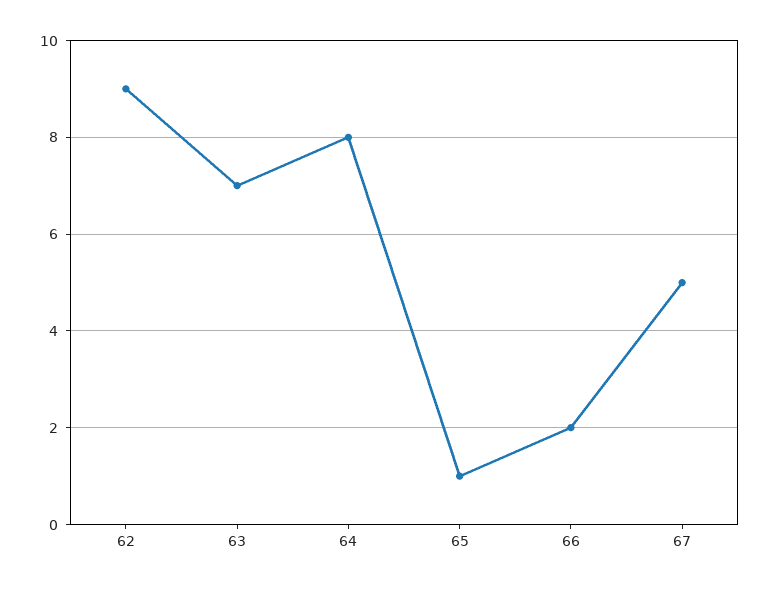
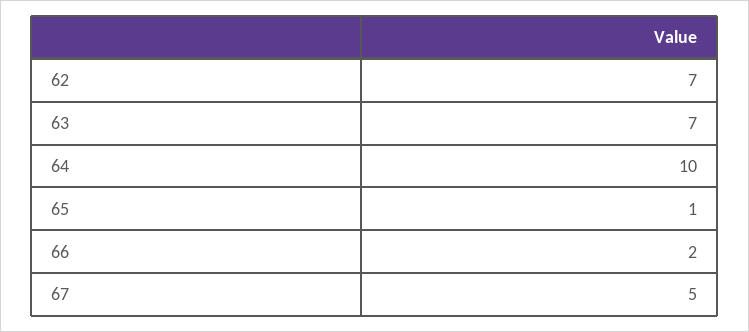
  {
-   "62": 9,
+   "62": 7,
    "63": 7,
-   "64": 8,
+   "64": 10,
    "65": 1,
    "66": 2,
    "67": 5
  }

